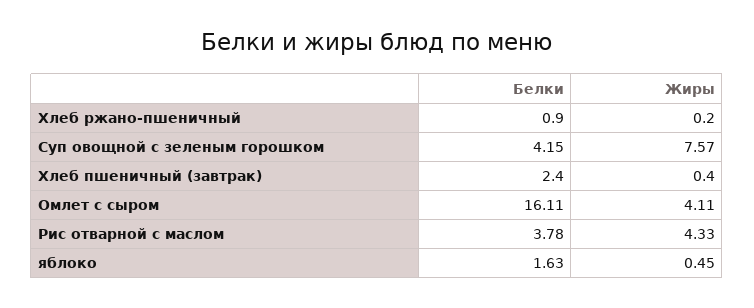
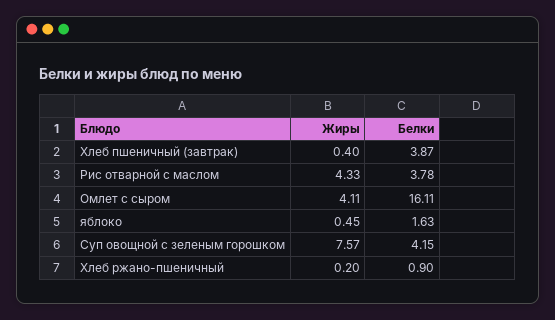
  {
    "Белки": {
      "Хлеб ржано-пшеничный": 0.9,
      "Суп овощной с зеленым горошком": 4.15,
-     "Хлеб пшеничный (завтрак)": 2.4,
+     "Хлеб пшеничный (завтрак)": 3.87,
      "Омлет с сыром": 16.11,
      "Рис отварной с маслом": 3.78,
      "яблоко": 1.63
    },
    "Жиры": {
      "Хлеб ржано-пшеничный": 0.2,
      "Суп овощной с зеленым горошком": 7.57,
      "Хлеб пшеничный (завтрак)": 0.4,
      "Омлет с сыром": 4.11,
      "Рис отварной с маслом": 4.33,
      "яблоко": 0.45
    }
  }

